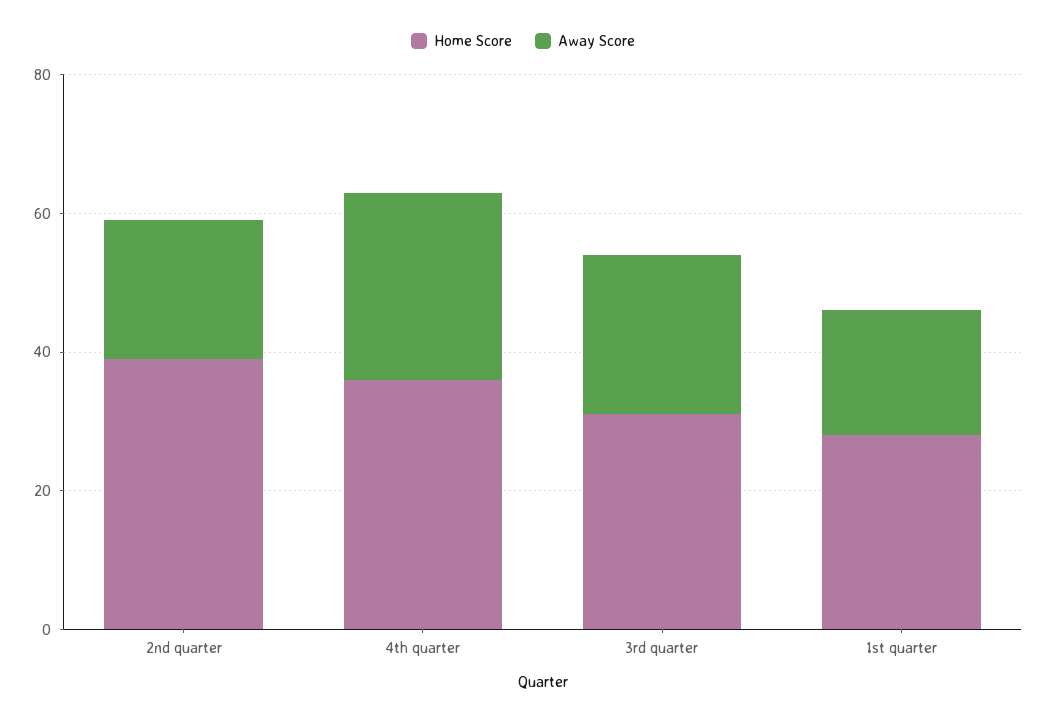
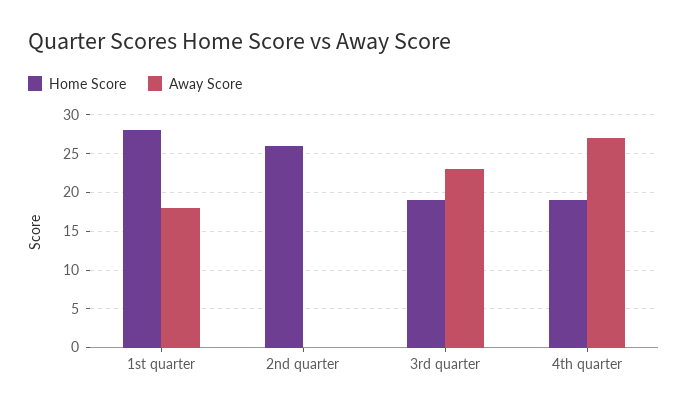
  {
    "Home Score": {
-     "2nd quarter": 40,
+     "2nd quarter": 26,
-     "4th quarter": 35,
+     "4th quarter": 19,
-     "3rd quarter": 30,
+     "3rd quarter": 19,
      "1st quarter": 28
    },
    "Away Score": {
-     "2nd quarter": 20,
+     "2nd quarter": 0,
      "4th quarter": 27,
      "3rd quarter": 23,
      "1st quarter": 18
    }
  }

